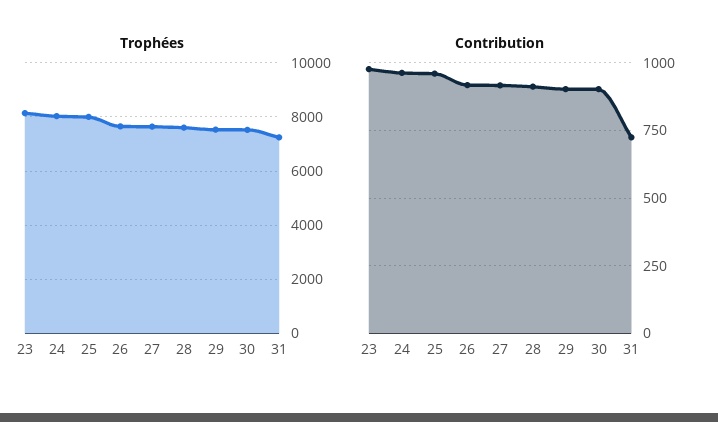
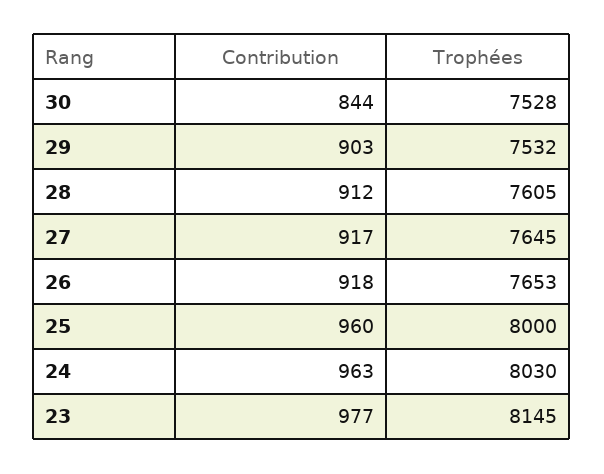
  {
    "Trophées": {
      "23": 8145,
      "24": 8030,
      "25": 8000,
      "26": 7653,
      "27": 7645,
      "28": 7605,
      "29": 7532,
-     "30": 7528,
+     "30": 7528
-     "31": 7250
    },
    "Contribution": {
      "23": 977,
      "24": 963,
      "25": 960,
      "26": 918,
      "27": 917,
      "28": 912,
      "29": 903,
-     "30": 900,
+     "30": 844
-     "31": 725
    }
  }

